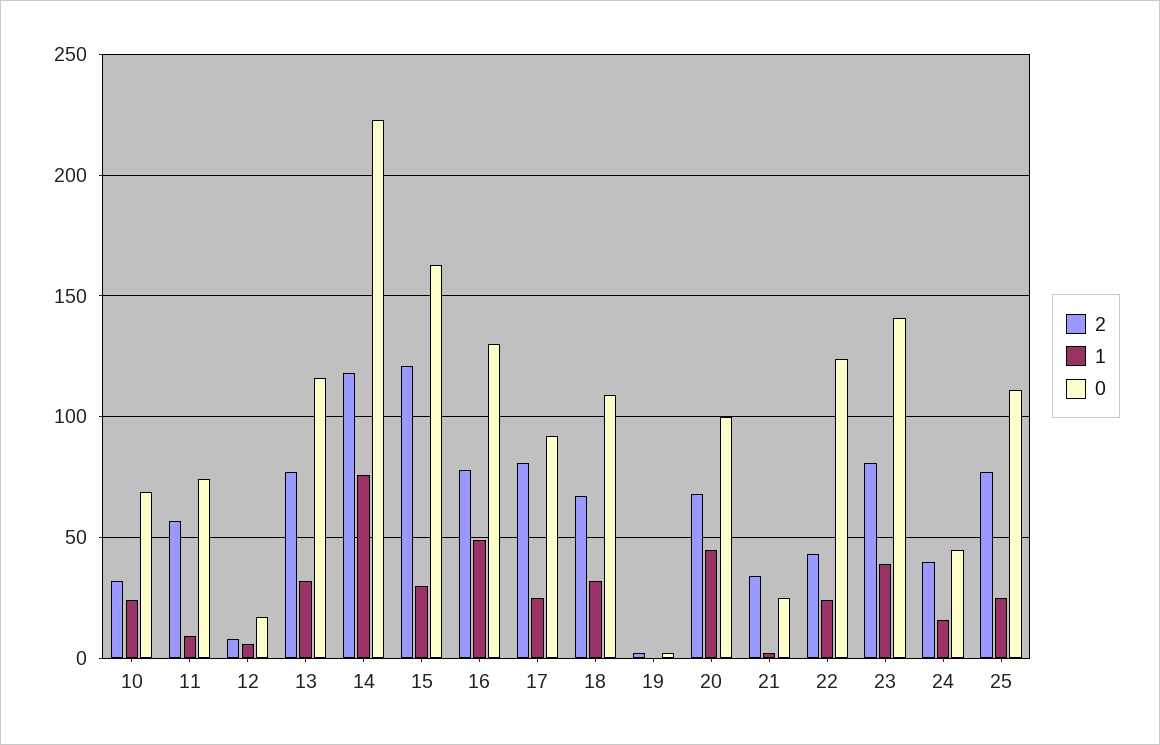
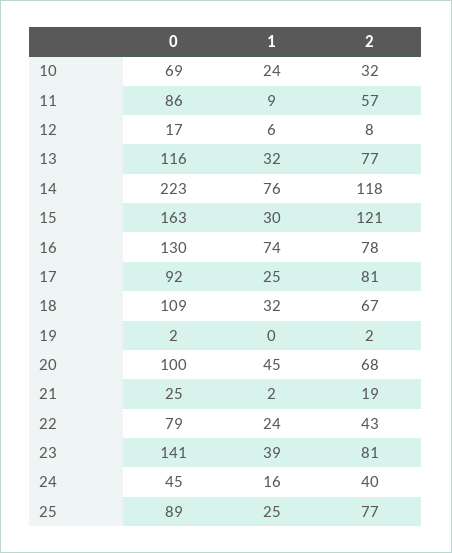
  {
    "2": {
      "10": 32,
      "11": 57,
      "12": 8,
      "13": 77,
      "14": 118,
      "15": 121,
      "16": 78,
      "17": 81,
      "18": 67,
      "19": 2,
      "20": 68,
-     "21": 35,
+     "21": 19,
      "22": 43,
      "23": 81,
      "24": 40,
      "25": 77
    },
    "1": {
      "10": 24,
      "11": 9,
      "12": 6,
      "13": 32,
      "14": 76,
      "15": 30,
-     "16": 50,
+     "16": 74,
      "17": 25,
      "18": 32,
      "19": 0,
      "20": 45,
      "21": 2,
      "22": 24,
      "23": 39,
      "24": 16,
      "25": 25
    },
    "0": {
      "10": 69,
-     "11": 75,
+     "11": 86,
      "12": 17,
      "13": 116,
      "14": 223,
      "15": 163,
      "16": 130,
      "17": 92,
      "18": 109,
      "19": 2,
      "20": 100,
      "21": 25,
-     "22": 125,
+     "22": 79,
      "23": 141,
      "24": 45,
-     "25": 110
+     "25": 89
    }
  }

